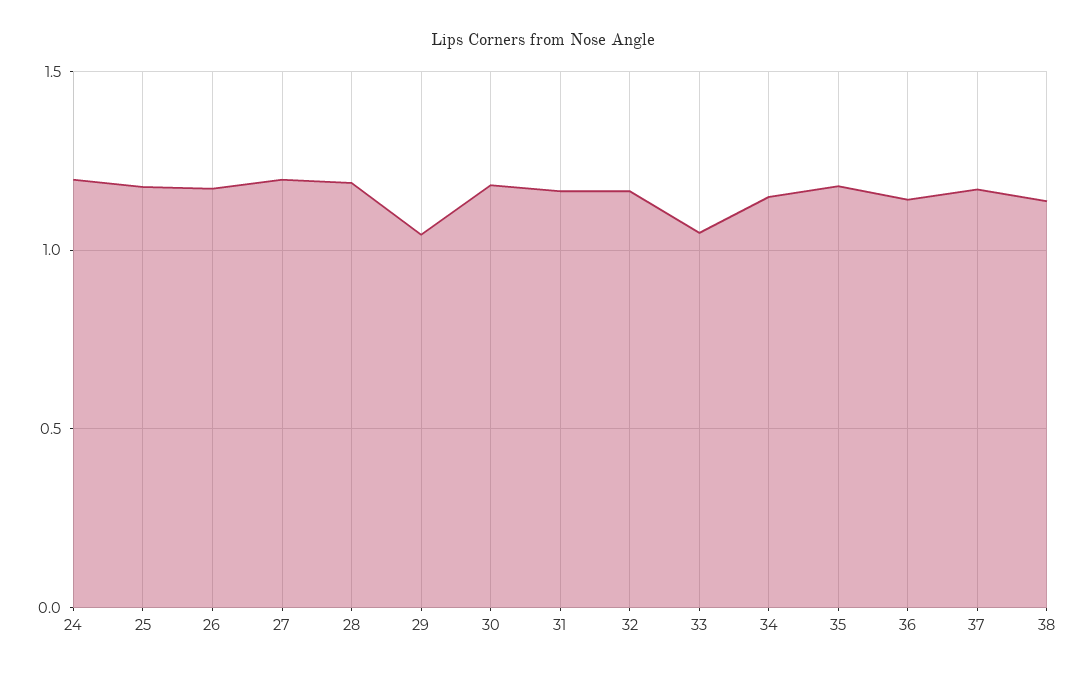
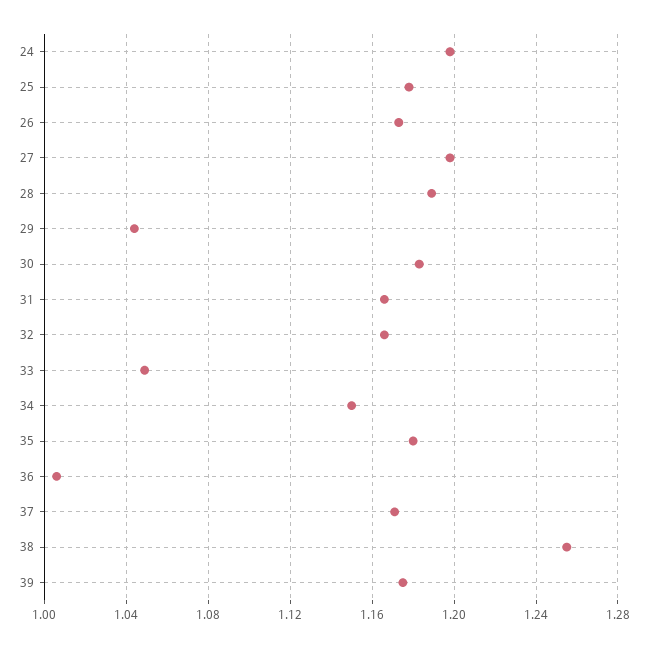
  {
    "24": 1.2,
    "25": 1.18,
    "26": 1.175,
    "27": 1.2,
    "28": 1.19,
    "29": 1.045,
    "30": 1.185,
    "31": 1.165,
    "32": 1.165,
    "33": 1.05,
    "34": 1.15,
    "35": 1.18,
-   "36": 1.15,
+   "36": 1.005,
    "37": 1.17,
-   "38": 1.15
+   "38": 1.255,
+   "39": 1.175
  }

